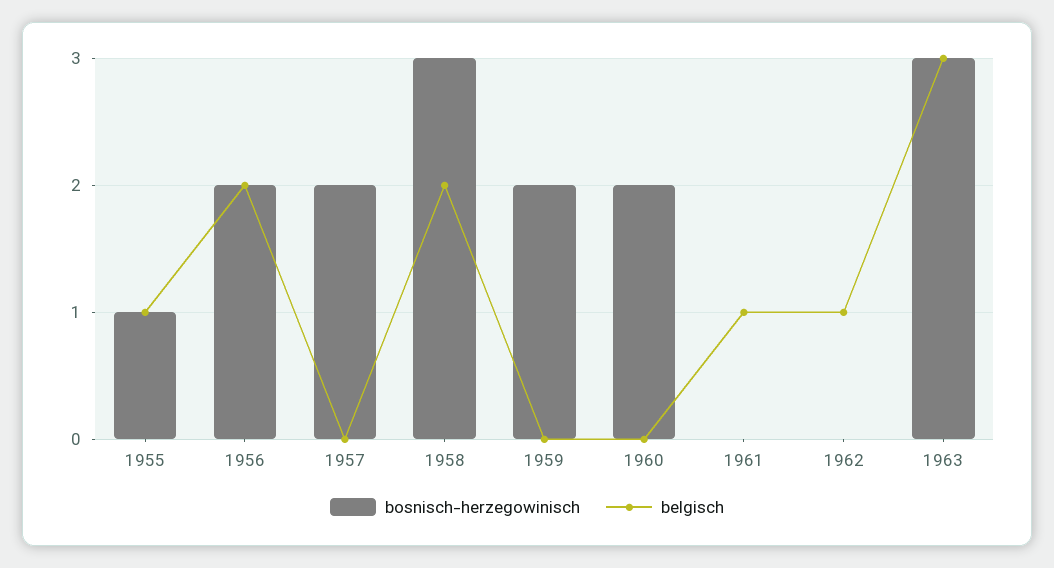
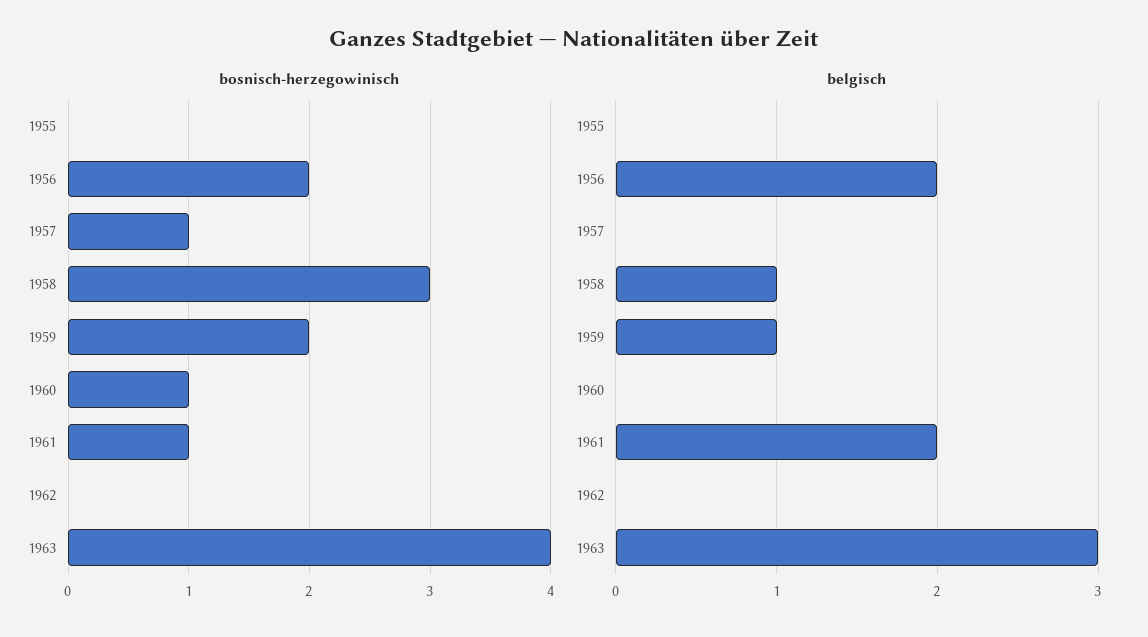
  {
    "bosnisch-herzegowinisch": {
-     "1955": 1,
+     "1955": 0,
      "1956": 2,
-     "1957": 2,
+     "1957": 1,
      "1958": 3,
      "1959": 2,
-     "1960": 2,
+     "1960": 1,
-     "1961": 0,
+     "1961": 1,
      "1962": 0,
-     "1963": 3
+     "1963": 4
    },
    "belgisch": {
-     "1955": 1,
+     "1955": 0,
      "1956": 2,
      "1957": 0,
-     "1958": 2,
+     "1958": 1,
-     "1959": 0,
+     "1959": 1,
      "1960": 0,
-     "1961": 1,
+     "1961": 2,
-     "1962": 1,
+     "1962": 0,
      "1963": 3
    }
  }

